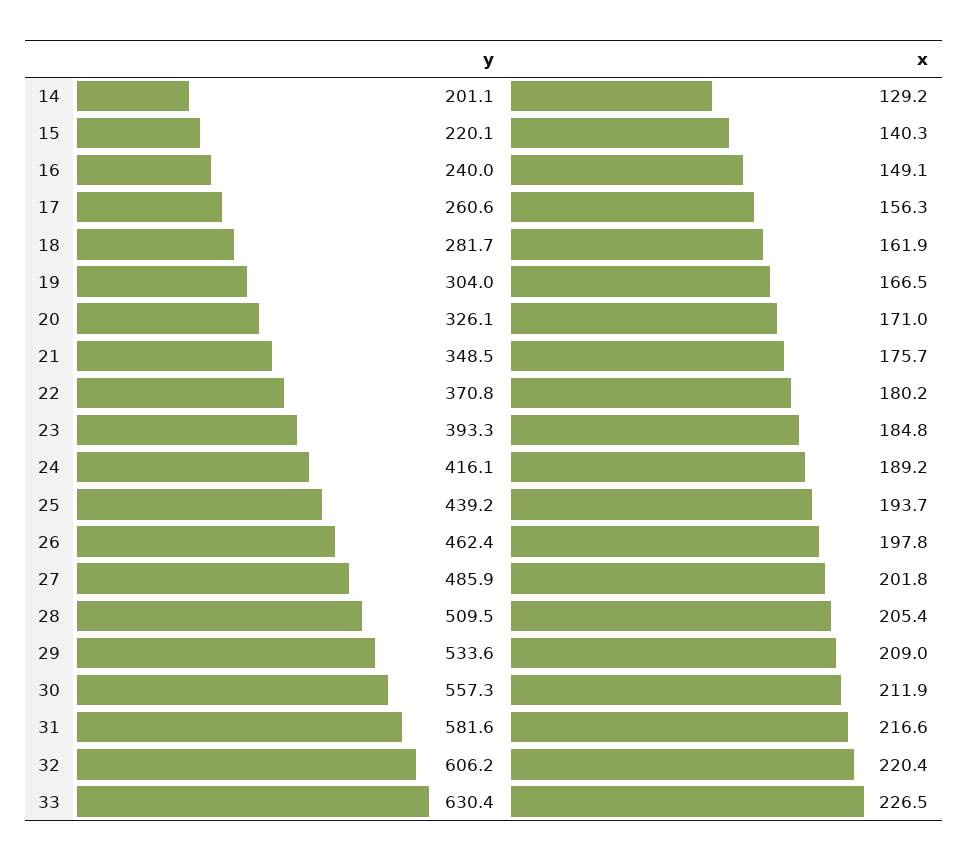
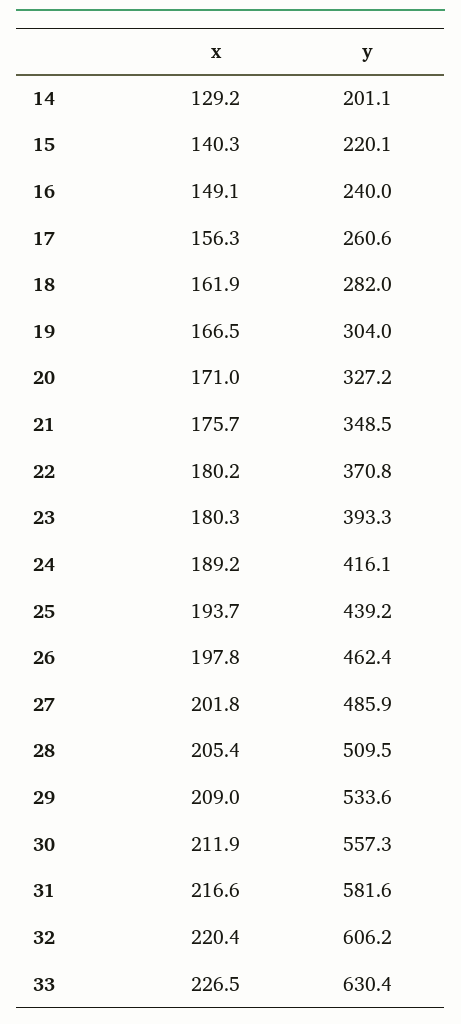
  {
    "y": {
      "14": 201.1,
      "15": 220.1,
      "16": 240,
      "17": 260.6,
-     "18": 281.7,
+     "18": 282,
      "19": 304,
-     "20": 326.1,
+     "20": 327.2,
      "21": 348.5,
      "22": 370.8,
      "23": 393.3,
      "24": 416.1,
      "25": 439.2,
      "26": 462.4,
      "27": 485.9,
      "28": 509.5,
      "29": 533.6,
      "30": 557.3,
      "31": 581.6,
      "32": 606.2,
      "33": 630.4
    },
    "x": {
      "14": 129.2,
      "15": 140.3,
      "16": 149.1,
      "17": 156.3,
      "18": 161.9,
      "19": 166.5,
      "20": 171,
      "21": 175.7,
      "22": 180.2,
-     "23": 184.8,
+     "23": 180.3,
      "24": 189.2,
      "25": 193.7,
      "26": 197.8,
      "27": 201.8,
      "28": 205.4,
      "29": 209,
      "30": 211.9,
      "31": 216.6,
      "32": 220.4,
      "33": 226.5
    }
  }

